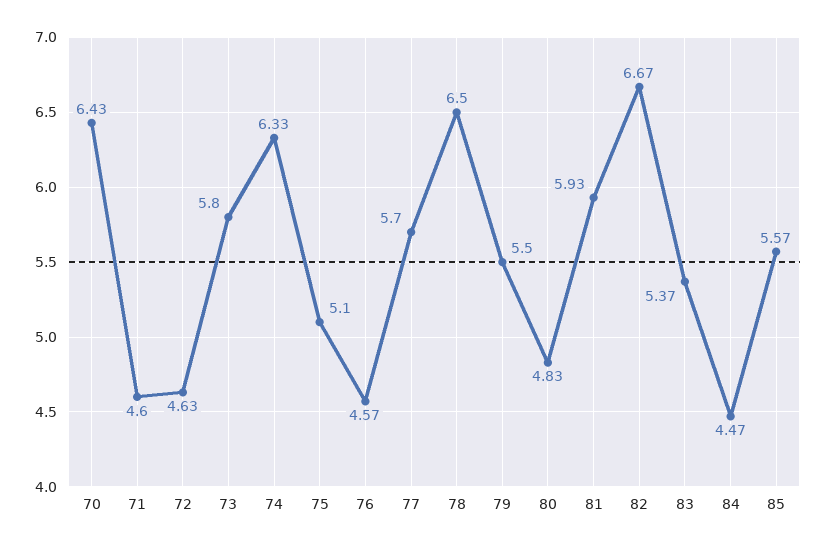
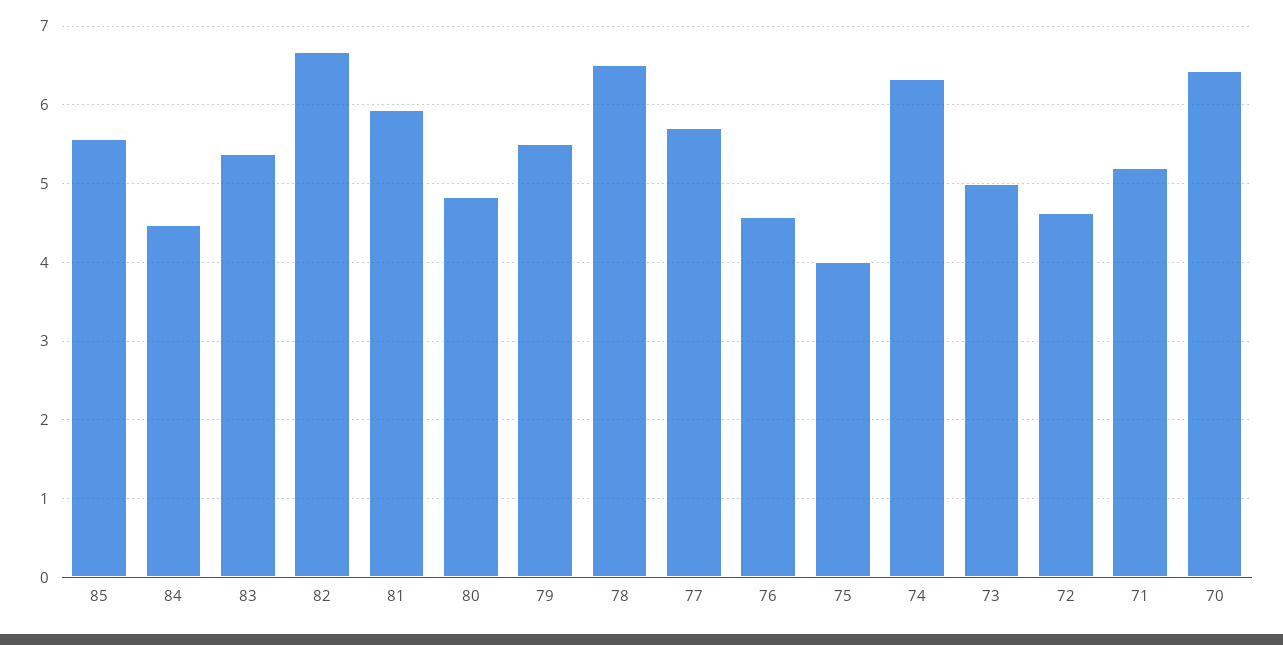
  {
    "70": 6.43,
-   "71": 4.6,
+   "71": 5.2,
    "72": 4.63,
-   "73": 5.8,
+   "73": 5,
    "74": 6.33,
-   "75": 5.1,
+   "75": 4,
    "76": 4.57,
    "77": 5.7,
    "78": 6.5,
    "79": 5.5,
    "80": 4.83,
    "81": 5.93,
    "82": 6.67,
    "83": 5.37,
    "84": 4.47,
    "85": 5.57
  }

